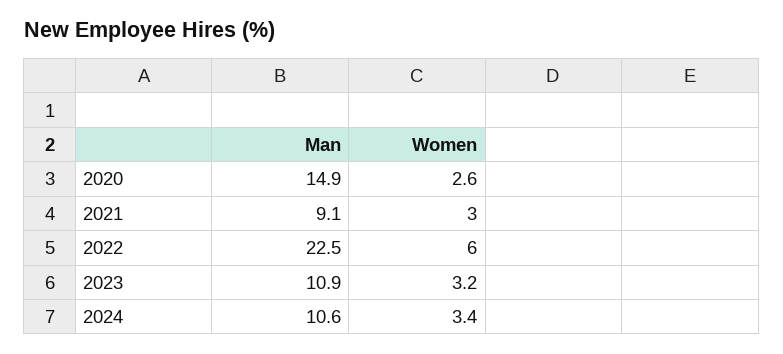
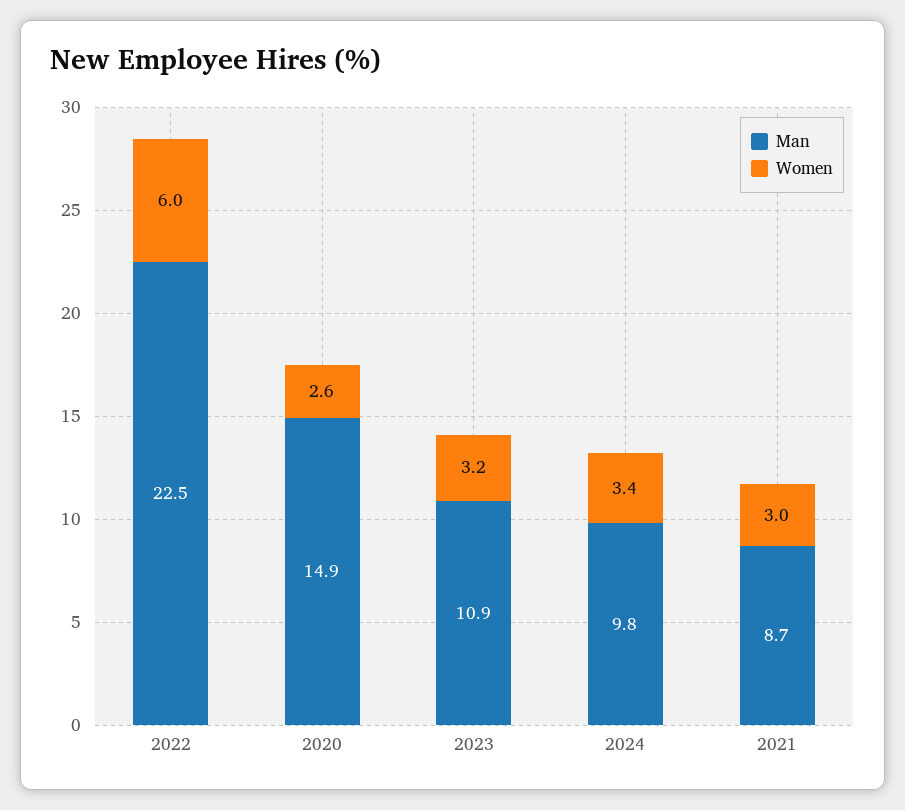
  {
    "Man": {
      "2020": 14.9,
-     "2021": 9.1,
+     "2021": 8.7,
      "2022": 22.5,
      "2023": 10.9,
-     "2024": 10.6
+     "2024": 9.8
    },
    "Women": {
      "2020": 2.6,
      "2021": 3,
      "2022": 6,
      "2023": 3.2,
      "2024": 3.4
    }
  }

